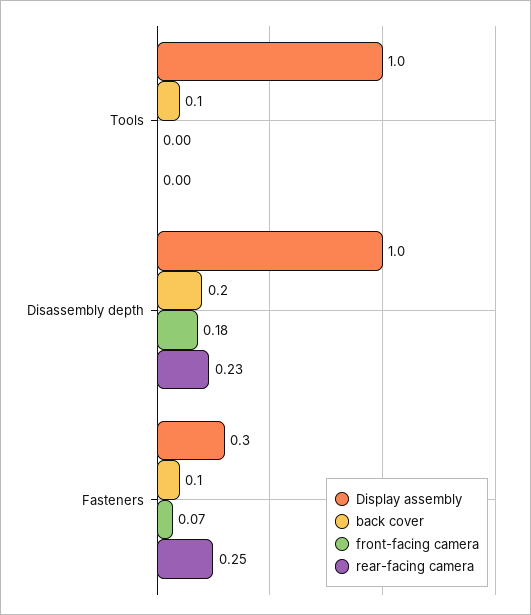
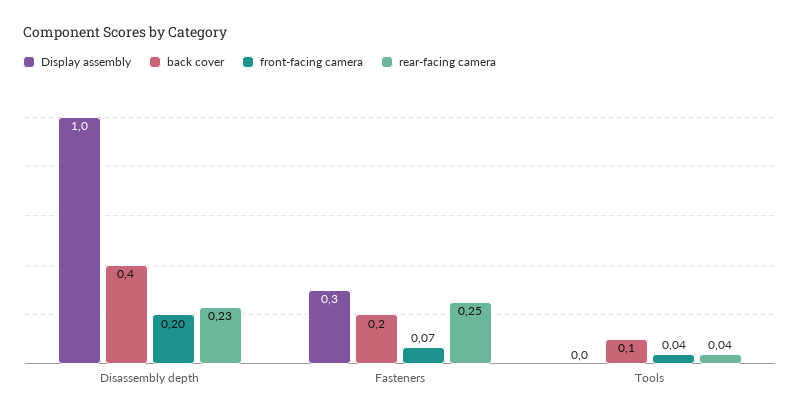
  {
    "Display assembly": {
-     "Tools": 1,
+     "Tools": 0,
      "Disassembly depth": 1,
      "Fasteners": 0.3
    },
    "back cover": {
      "Tools": 0.1,
-     "Disassembly depth": 0.2,
+     "Disassembly depth": 0.4,
-     "Fasteners": 0.1
+     "Fasteners": 0.2
    },
    "front-facing camera": {
-     "Tools": 0,
+     "Tools": 0.04,
-     "Disassembly depth": 0.18,
+     "Disassembly depth": 0.2,
      "Fasteners": 0.07
    },
    "rear-facing camera": {
-     "Tools": 0,
+     "Tools": 0.04,
      "Disassembly depth": 0.23,
      "Fasteners": 0.25
    }
  }

